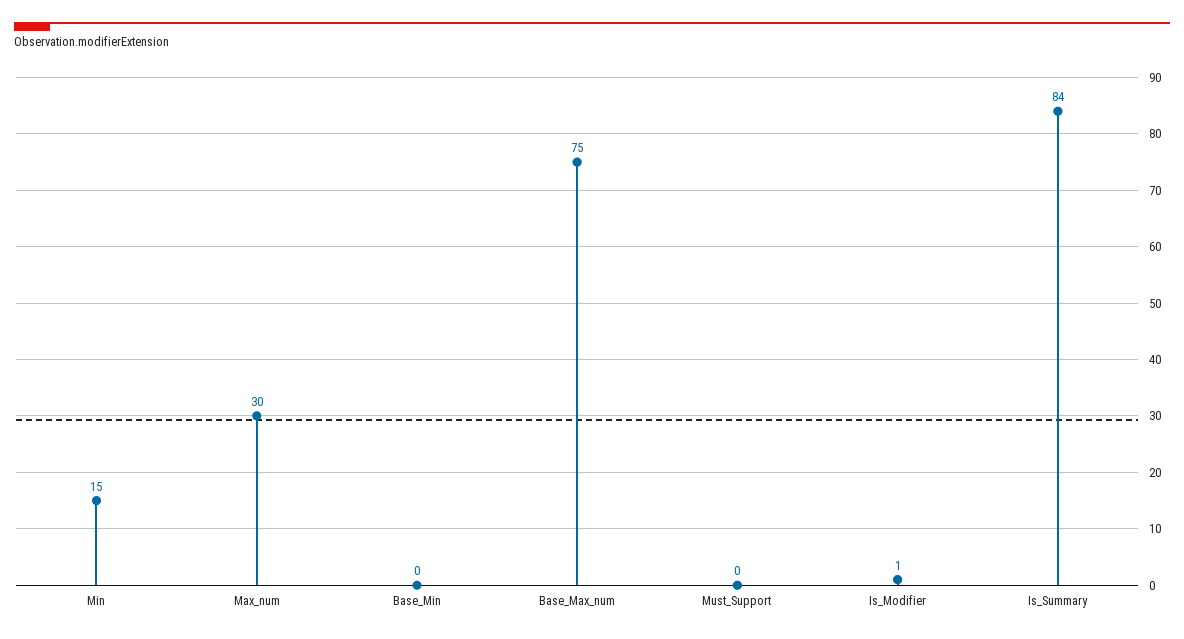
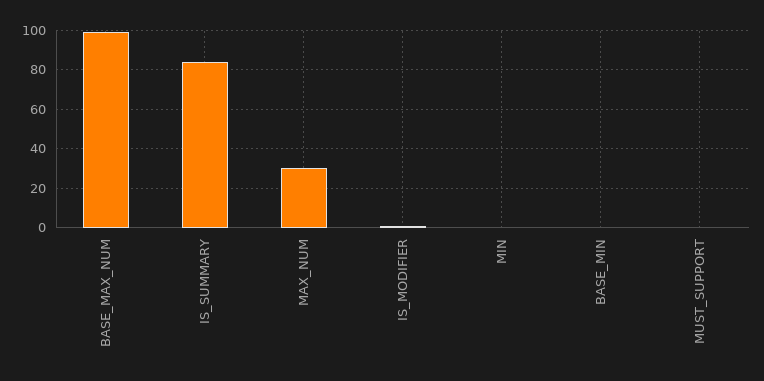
  {
-   "Min": 15,
+   "Min": 0,
    "Max_num": 30,
    "Base_Min": 0,
-   "Base_Max_num": 75,
+   "Base_Max_num": 100,
    "Must_Support": 0,
    "Is_Modifier": 1,
    "Is_Summary": 84
  }

